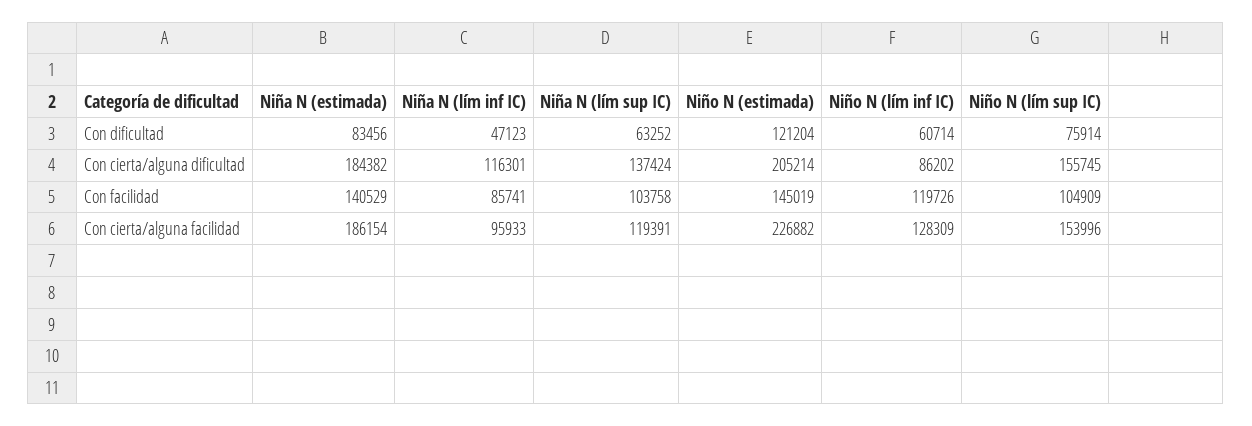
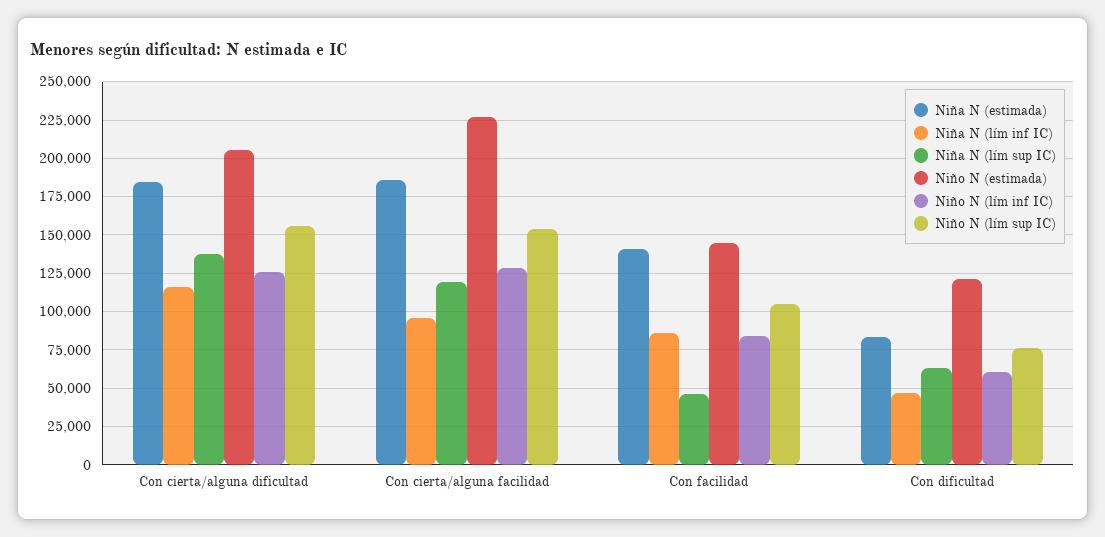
  {
    "Niña N (estimada)": {
      "Con dificultad": 83456,
      "Con cierta/alguna dificultad": 184382,
      "Con facilidad": 140529,
      "Con cierta/alguna facilidad": 186154
    },
    "Niña N (lím inf IC)": {
      "Con dificultad": 47123,
      "Con cierta/alguna dificultad": 116301,
      "Con facilidad": 85741,
      "Con cierta/alguna facilidad": 95933
    },
    "Niña N (lím sup IC)": {
      "Con dificultad": 63252,
      "Con cierta/alguna dificultad": 137424,
-     "Con facilidad": 103758,
+     "Con facilidad": 45000,
      "Con cierta/alguna facilidad": 119391
    },
    "Niño N (estimada)": {
      "Con dificultad": 121204,
      "Con cierta/alguna dificultad": 205214,
      "Con facilidad": 145019,
      "Con cierta/alguna facilidad": 226882
    },
    "Niño N (lím inf IC)": {
      "Con dificultad": 60714,
-     "Con cierta/alguna dificultad": 86202,
+     "Con cierta/alguna dificultad": 125000,
-     "Con facilidad": 119726,
+     "Con facilidad": 85000,
      "Con cierta/alguna facilidad": 128309
    },
    "Niño N (lím sup IC)": {
      "Con dificultad": 75914,
      "Con cierta/alguna dificultad": 155745,
      "Con facilidad": 104909,
      "Con cierta/alguna facilidad": 153996
    }
  }

